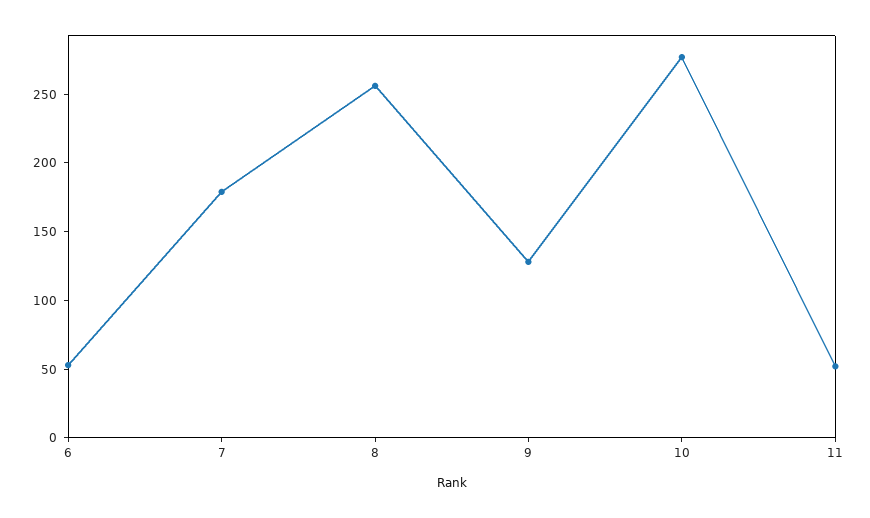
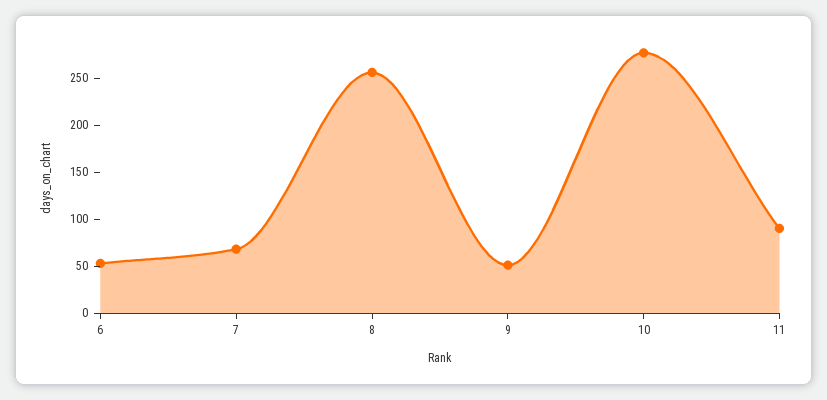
  {
    "6": 50,
-   "7": 180,
+   "7": 70,
    "8": 260,
-   "9": 130,
+   "9": 50,
    "10": 280,
-   "11": 50
+   "11": 90
  }

